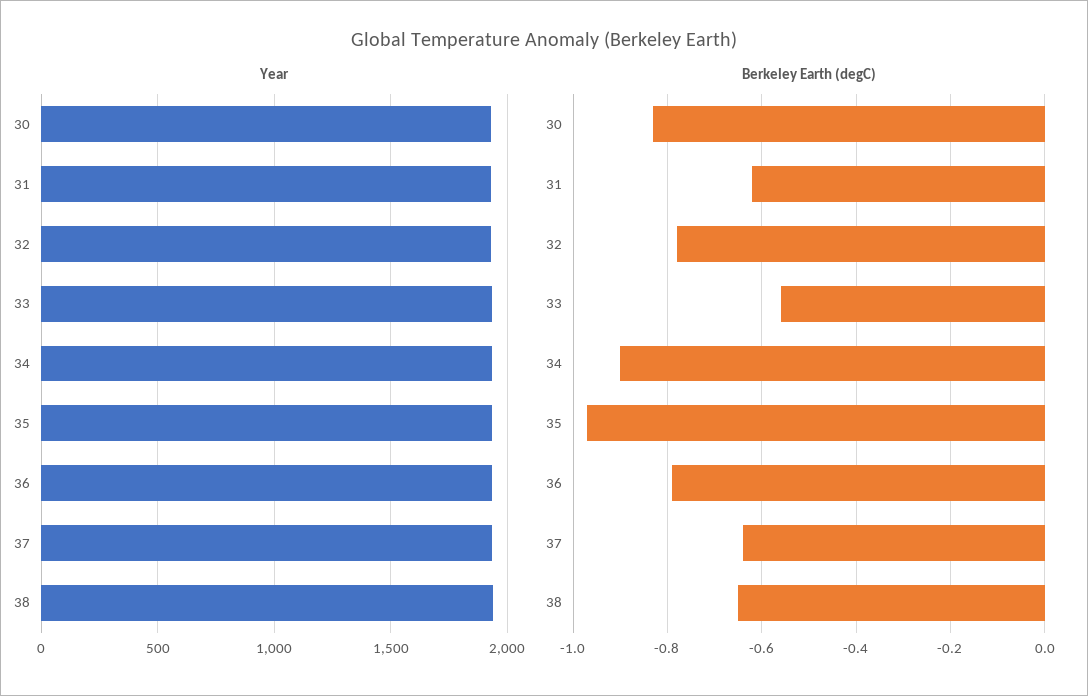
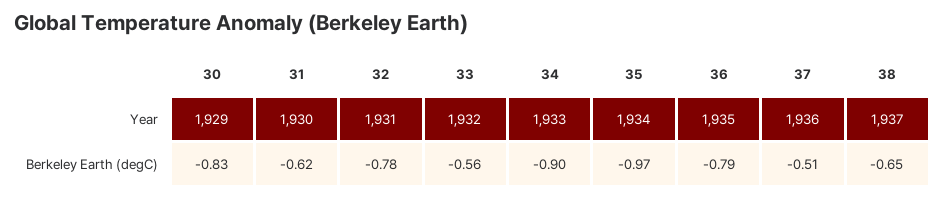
  {
    "Year": {
      "30": 1929,
      "31": 1930,
      "32": 1931,
      "33": 1932,
      "34": 1933,
      "35": 1934,
      "36": 1935,
      "37": 1936,
      "38": 1937
    },
    "Berkeley Earth (degC)": {
      "30": -0.83,
      "31": -0.62,
      "32": -0.78,
      "33": -0.56,
      "34": -0.9,
      "35": -0.97,
      "36": -0.79,
-     "37": -0.65,
+     "37": -0.51,
      "38": -0.65
    }
  }

